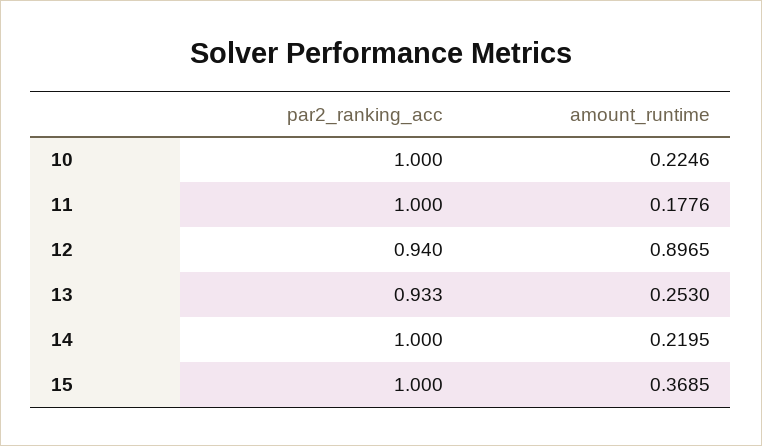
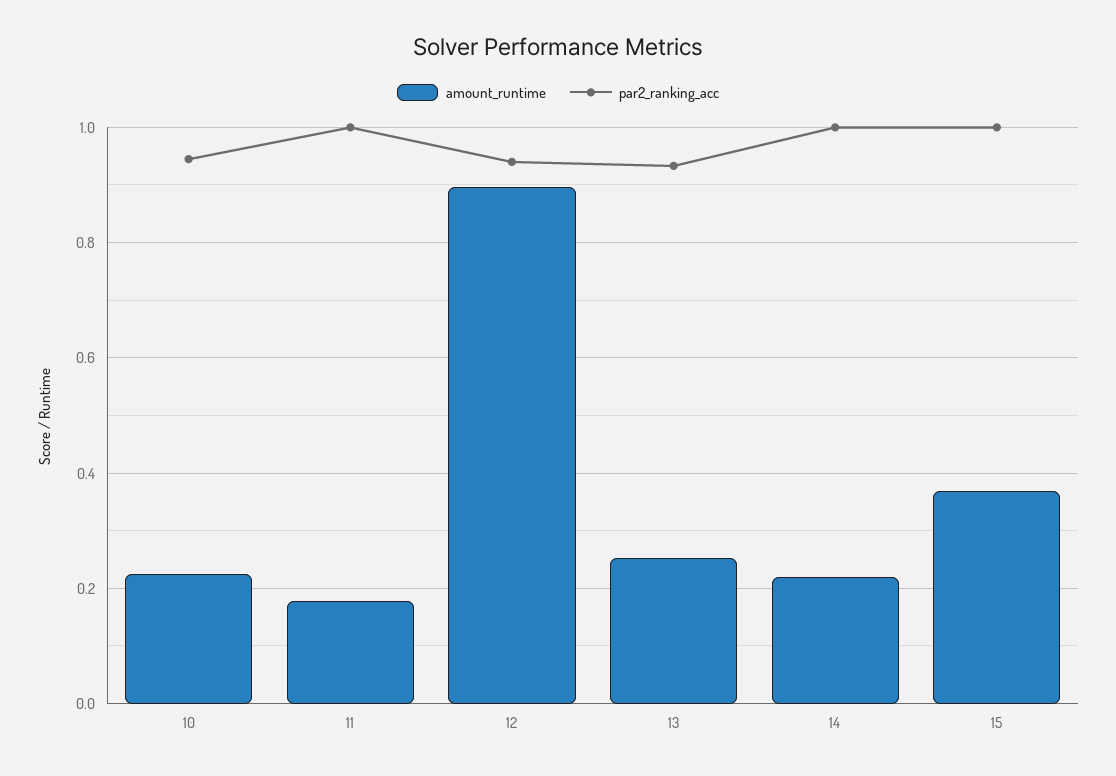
  {
    "par2_ranking_acc": {
-     "10": 1,
+     "10": 0.94,
      "11": 1,
      "12": 0.94,
      "13": 0.933,
      "14": 1,
      "15": 1
    },
    "amount_runtime": {
      "10": 0.2246,
      "11": 0.1776,
      "12": 0.8965,
      "13": 0.253,
      "14": 0.2195,
      "15": 0.3685
    }
  }

